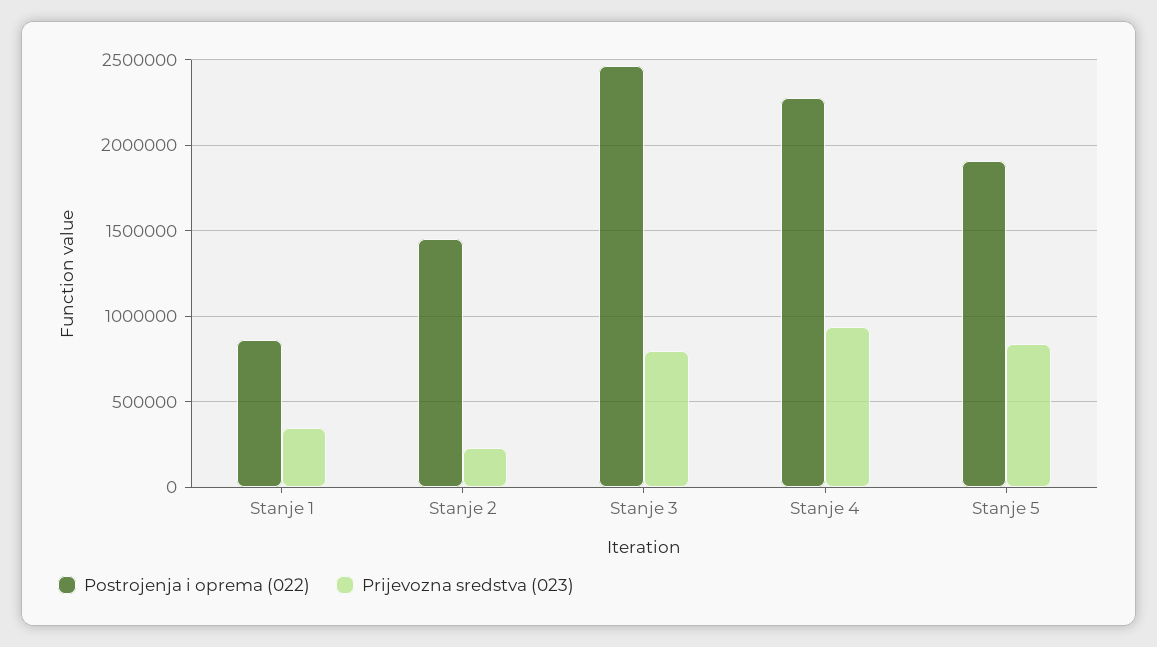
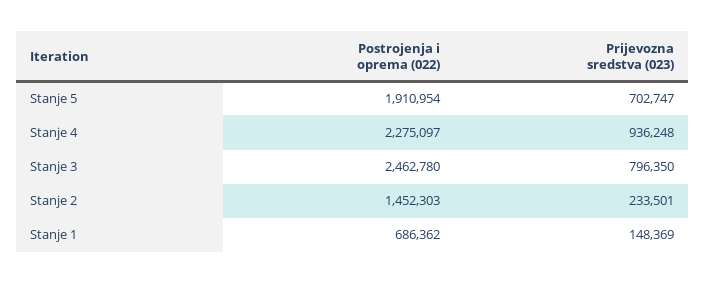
  {
    "Postrojenja i oprema (022)": {
-     "Stanje 1": 850000,
+     "Stanje 1": 686362,
      "Stanje 2": 1452303,
      "Stanje 3": 2462780,
      "Stanje 4": 2275097,
      "Stanje 5": 1910954
    },
    "Prijevozna sredstva (023)": {
-     "Stanje 1": 350000,
+     "Stanje 1": 148369,
      "Stanje 2": 233501,
      "Stanje 3": 796350,
      "Stanje 4": 936248,
-     "Stanje 5": 850000
+     "Stanje 5": 702747
    }
  }

